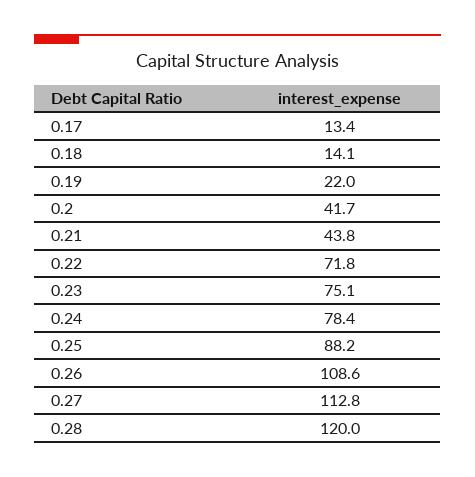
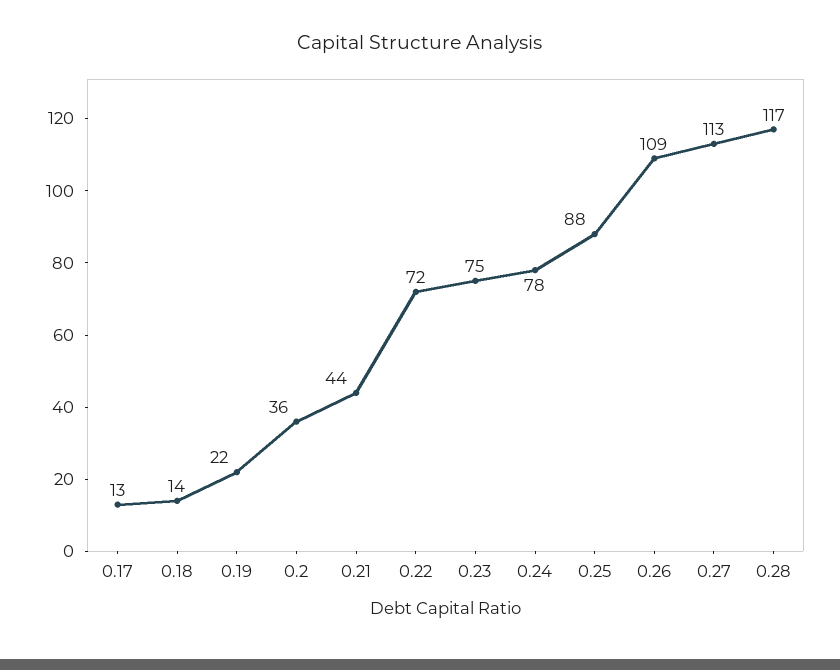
  {
    "0.17": 13.4,
    "0.18": 14.1,
    "0.19": 22,
-   "0.2": 41.7,
+   "0.2": 36,
    "0.21": 43.8,
    "0.22": 71.8,
    "0.23": 75.1,
    "0.24": 78.4,
    "0.25": 88.2,
    "0.26": 108.6,
    "0.27": 112.8,
-   "0.28": 120
+   "0.28": 117
  }

